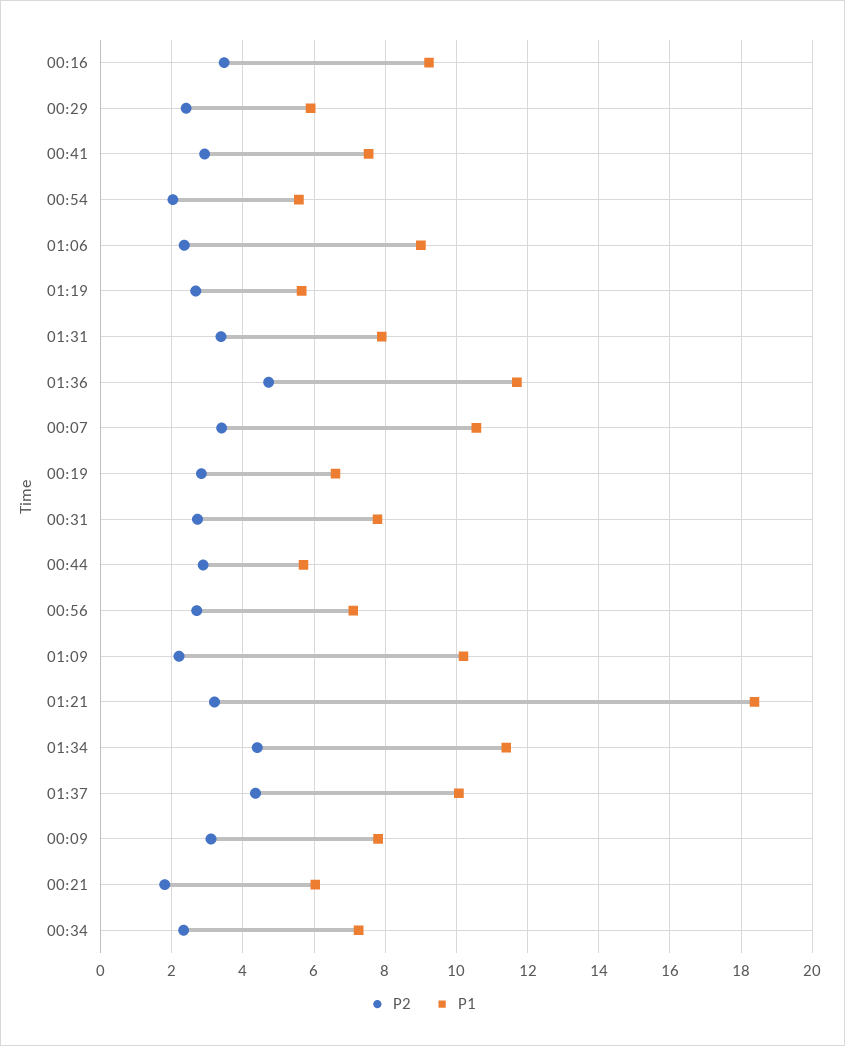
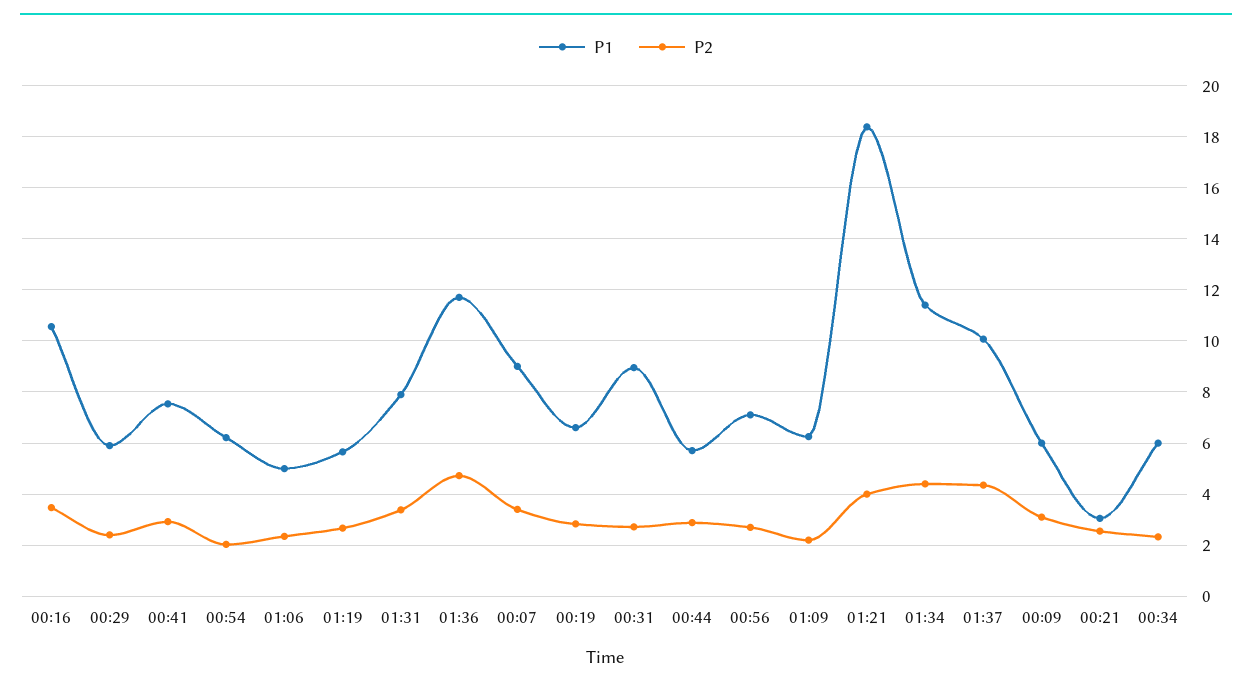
  {
    "P2": {
      "00:16": 3.4,
      "00:29": 2.4,
      "00:41": 3,
      "00:54": 2,
      "01:06": 2.4,
      "01:19": 2.6,
      "01:31": 3.4,
      "01:36": 4.8,
      "00:07": 3.4,
      "00:19": 2.8,
      "00:31": 2.8,
      "00:44": 2.8,
      "00:56": 2.8,
      "01:09": 2.2,
-     "01:21": 3.2,
+     "01:21": 4,
      "01:34": 4.4,
      "01:37": 4.4,
      "00:09": 3.2,
-     "00:21": 1.8,
+     "00:21": 2.5,
      "00:34": 2.4
    },
    "P1": {
-     "00:16": 9.2,
+     "00:16": 10.5,
      "00:29": 6,
      "00:41": 7.6,
-     "00:54": 5.6,
+     "00:54": 6.25,
-     "01:06": 9,
+     "01:06": 5,
      "01:19": 5.6,
      "01:31": 8,
      "01:36": 11.8,
-     "00:07": 10.6,
+     "00:07": 9,
      "00:19": 6.6,
-     "00:31": 7.8,
+     "00:31": 9,
      "00:44": 5.8,
      "00:56": 7.2,
-     "01:09": 10.2,
+     "01:09": 6.25,
      "01:21": 18.4,
      "01:34": 11.4,
      "01:37": 10,
-     "00:09": 7.8,
+     "00:09": 6,
-     "00:21": 6,
+     "00:21": 3,
-     "00:34": 7.2
+     "00:34": 6
    }
  }

